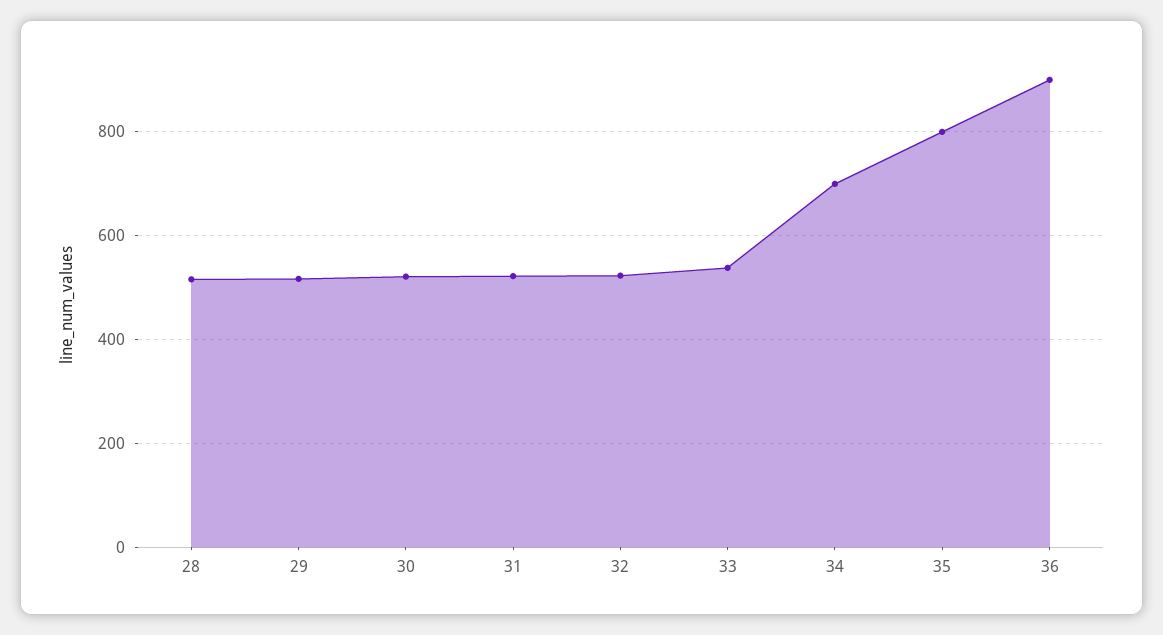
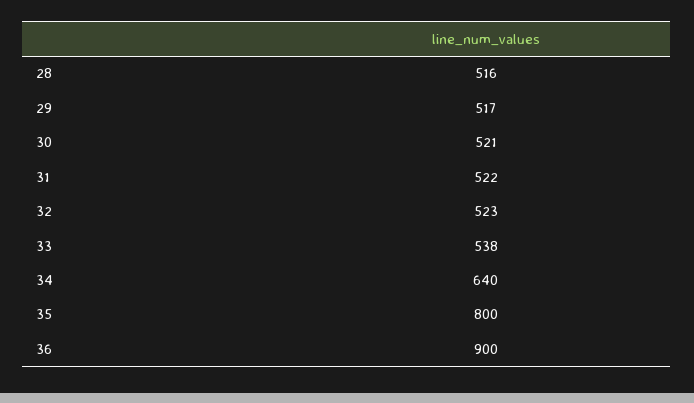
  {
    "28": 516,
    "29": 517,
    "30": 521,
    "31": 522,
    "32": 523,
    "33": 538,
-   "34": 700,
+   "34": 640,
    "35": 800,
    "36": 900
  }

